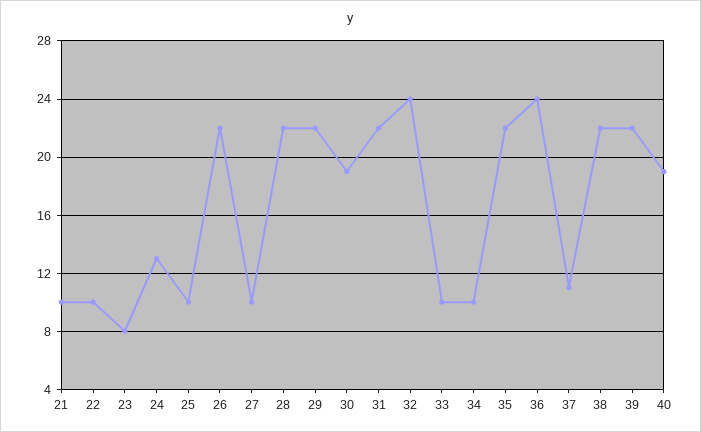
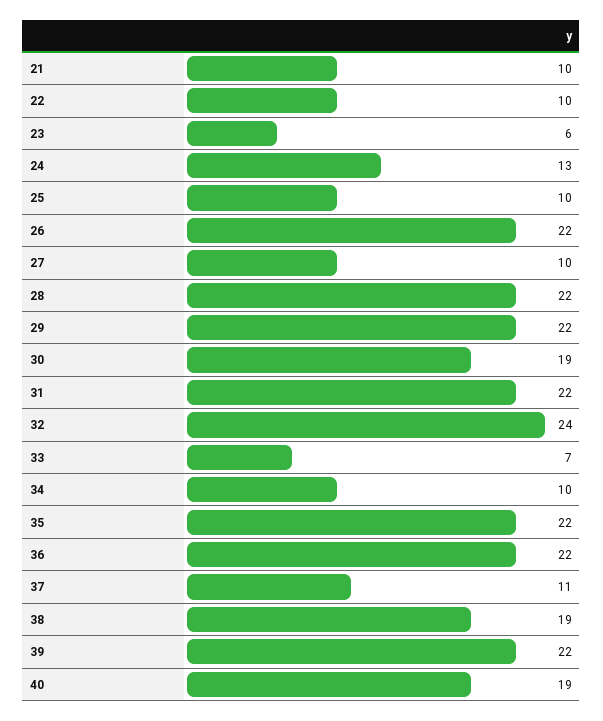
  {
    "21": 10,
    "22": 10,
-   "23": 8,
+   "23": 6,
    "24": 13,
    "25": 10,
    "26": 22,
    "27": 10,
    "28": 22,
    "29": 22,
    "30": 19,
    "31": 22,
    "32": 24,
-   "33": 10,
+   "33": 7,
    "34": 10,
    "35": 22,
-   "36": 24,
+   "36": 22,
    "37": 11,
-   "38": 22,
+   "38": 19,
    "39": 22,
    "40": 19
  }

